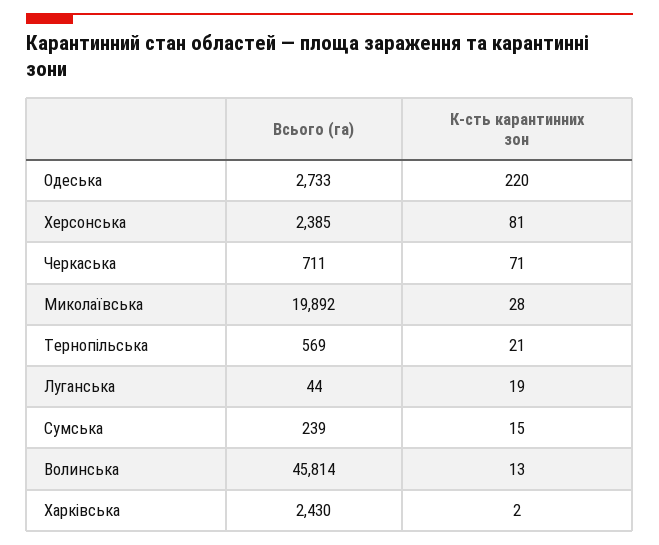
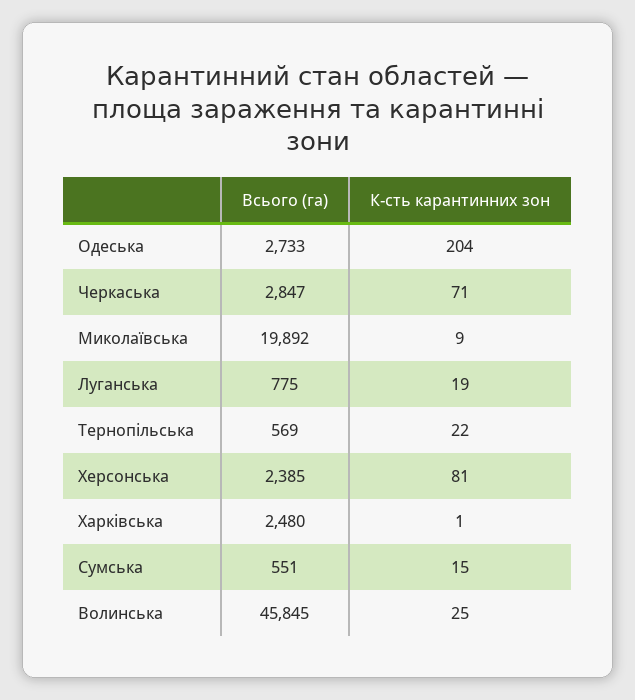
  {
    "Всього (га)": {
      "Одеська": 2733,
      "Херсонська": 2385,
-     "Черкаська": 711,
+     "Черкаська": 2847,
      "Миколаївська": 19892,
      "Тернопільська": 569,
-     "Луганська": 44,
+     "Луганська": 775,
-     "Сумська": 239,
+     "Сумська": 551,
-     "Волинська": 45814,
+     "Волинська": 45845,
-     "Харківська": 2430
+     "Харківська": 2480
    },
    "К-сть карантинних зон": {
-     "Одеська": 220,
+     "Одеська": 204,
      "Херсонська": 81,
      "Черкаська": 71,
-     "Миколаївська": 28,
+     "Миколаївська": 9,
-     "Тернопільська": 21,
+     "Тернопільська": 22,
      "Луганська": 19,
      "Сумська": 15,
-     "Волинська": 13,
+     "Волинська": 25,
-     "Харківська": 2
+     "Харківська": 1
    }
  }

